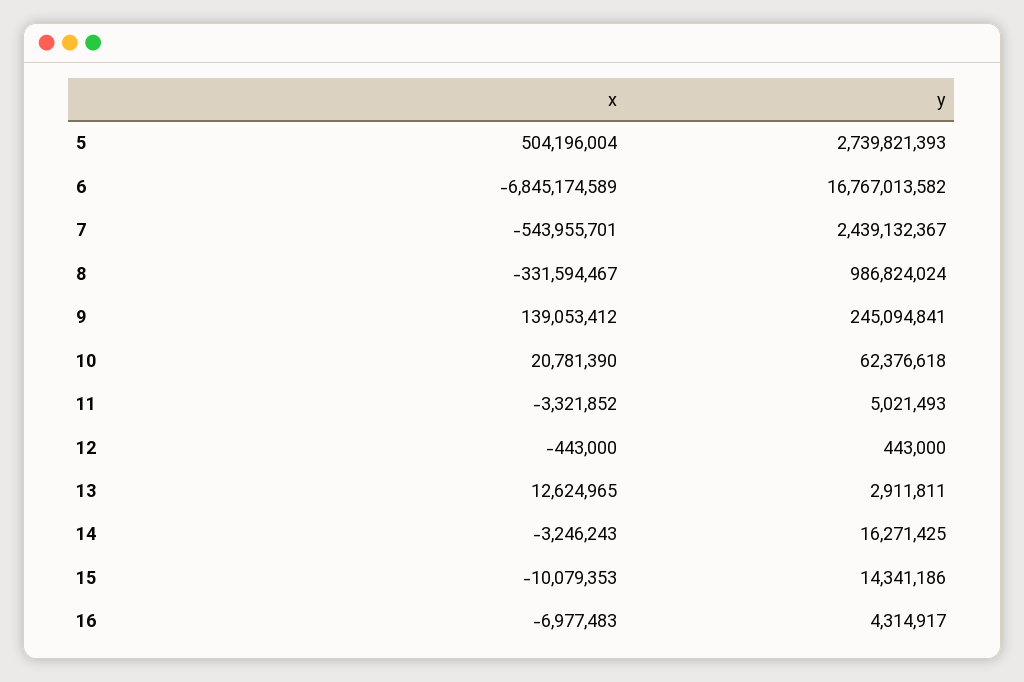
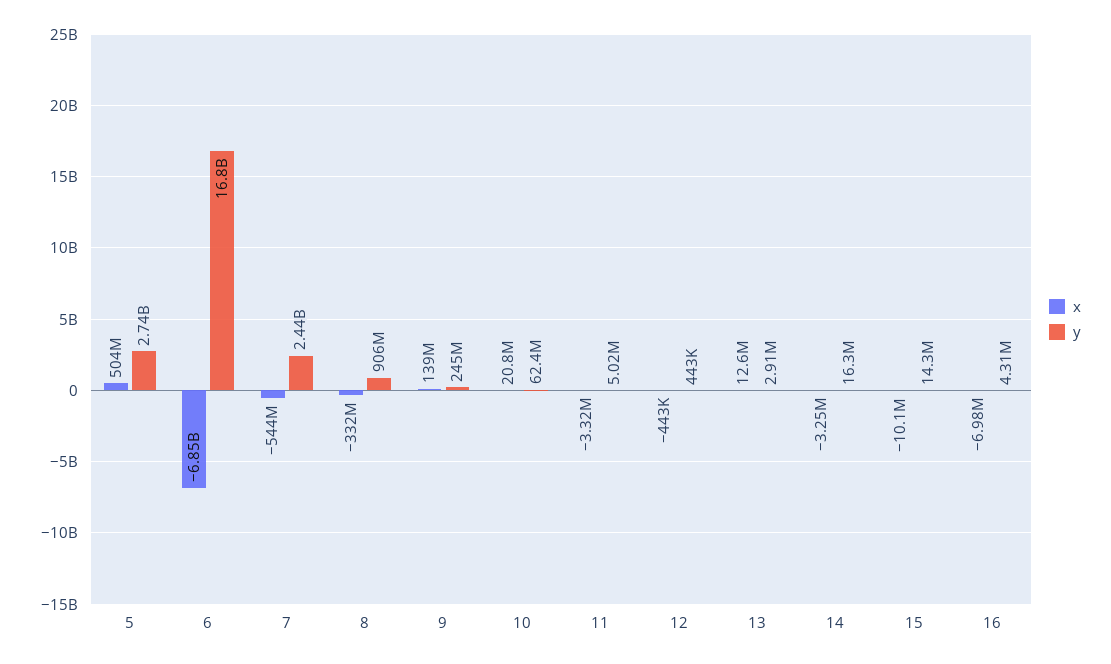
  {
    "x": {
      "5": 504196004,
      "6": -6845174589,
      "7": -543955701,
      "8": -331594467,
      "9": 139053412,
      "10": 20781390,
      "11": -3321852,
      "12": -443000,
      "13": 12624965,
      "14": -3246243,
      "15": -10079353,
      "16": -6977483
    },
    "y": {
      "5": 2739821393,
      "6": 16767013582,
      "7": 2439132367,
-     "8": 986824024,
+     "8": 906000000,
      "9": 245094841,
      "10": 62376618,
      "11": 5021493,
      "12": 443000,
      "13": 2911811,
      "14": 16271425,
      "15": 14341186,
      "16": 4314917
    }
  }

